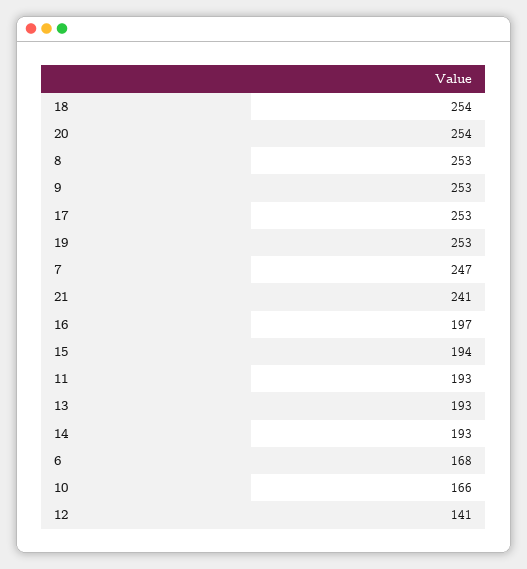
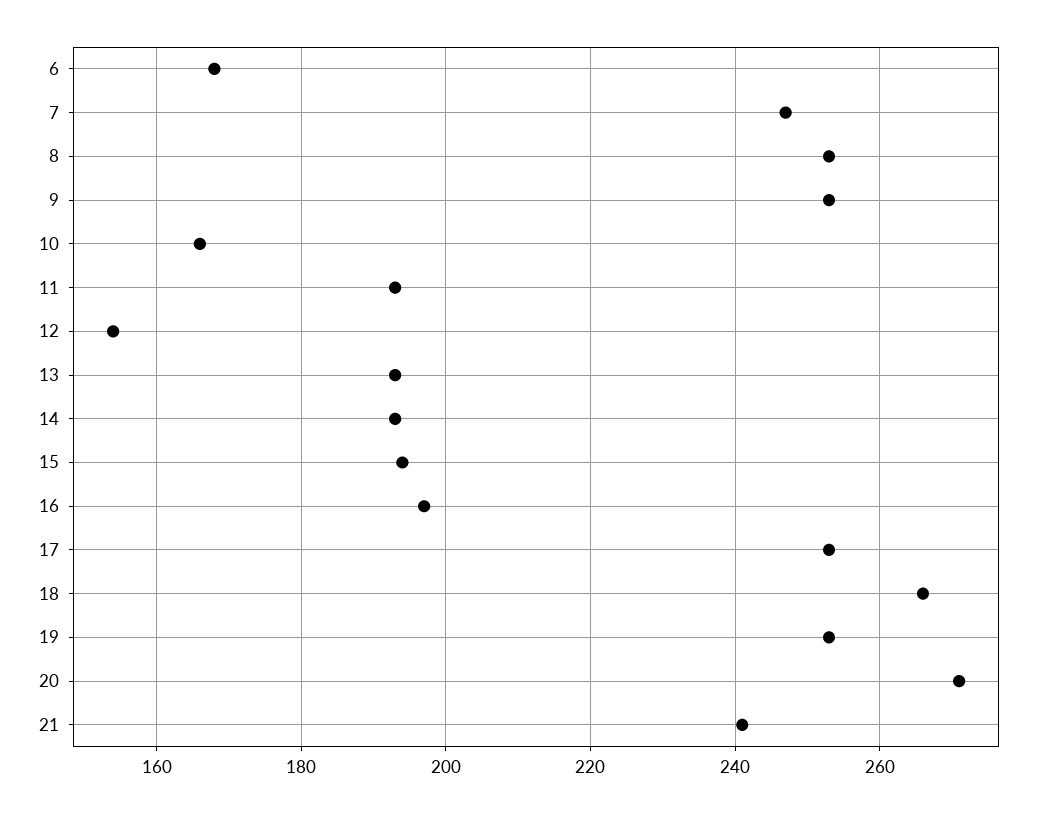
  {
-   "18": 254,
+   "18": 265,
-   "20": 254,
+   "20": 270,
    "8": 253,
    "9": 253,
    "17": 253,
    "19": 253,
    "7": 247,
    "21": 241,
    "16": 197,
    "15": 194,
    "11": 193,
    "13": 193,
    "14": 193,
    "6": 168,
    "10": 166,
-   "12": 141
+   "12": 155
  }

